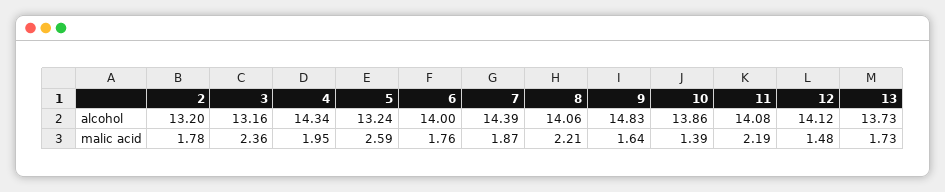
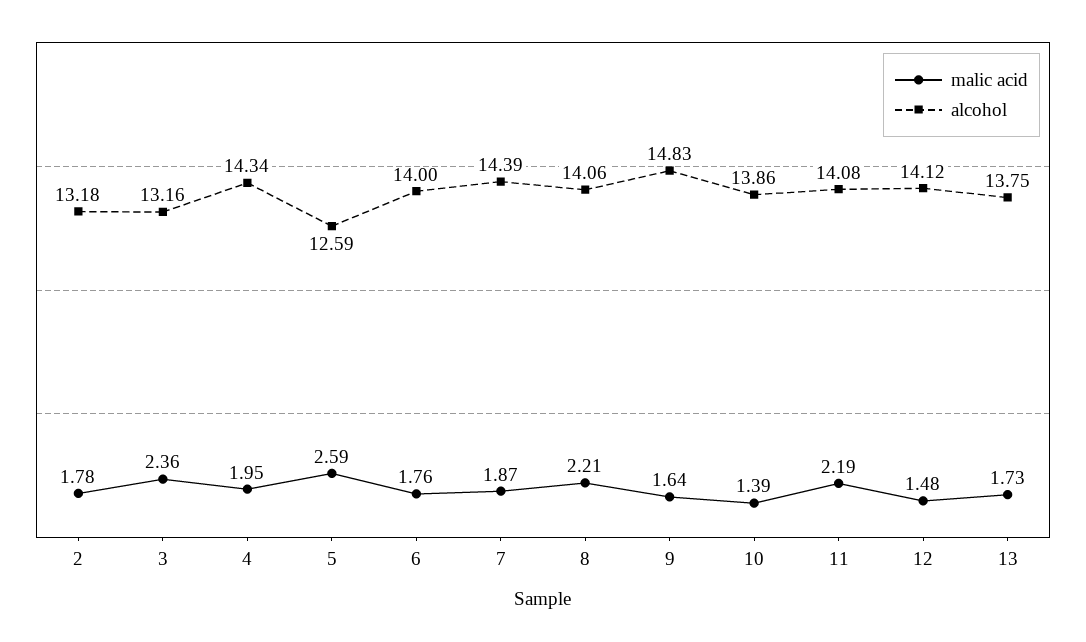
  {
    "alcohol": {
-     "2": 13.2,
+     "2": 13.18,
      "3": 13.16,
      "4": 14.34,
-     "5": 13.24,
+     "5": 12.59,
      "6": 14,
      "7": 14.39,
      "8": 14.06,
      "9": 14.83,
      "10": 13.86,
      "11": 14.08,
      "12": 14.12,
-     "13": 13.73
+     "13": 13.75
    },
    "malic acid": {
      "2": 1.78,
      "3": 2.36,
      "4": 1.95,
      "5": 2.59,
      "6": 1.76,
      "7": 1.87,
      "8": 2.21,
      "9": 1.64,
      "10": 1.39,
      "11": 2.19,
      "12": 1.48,
      "13": 1.73
    }
  }

